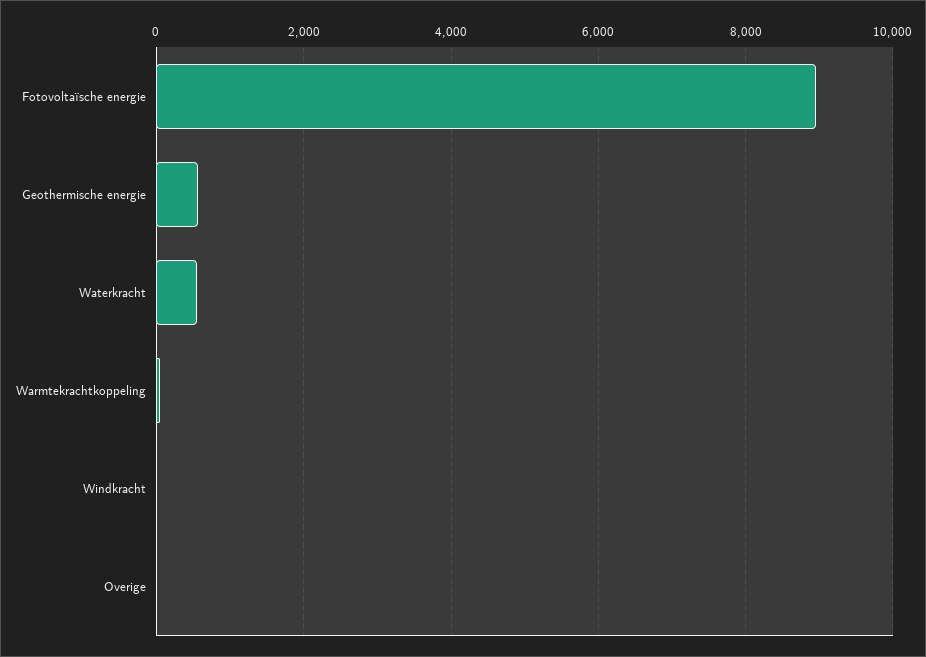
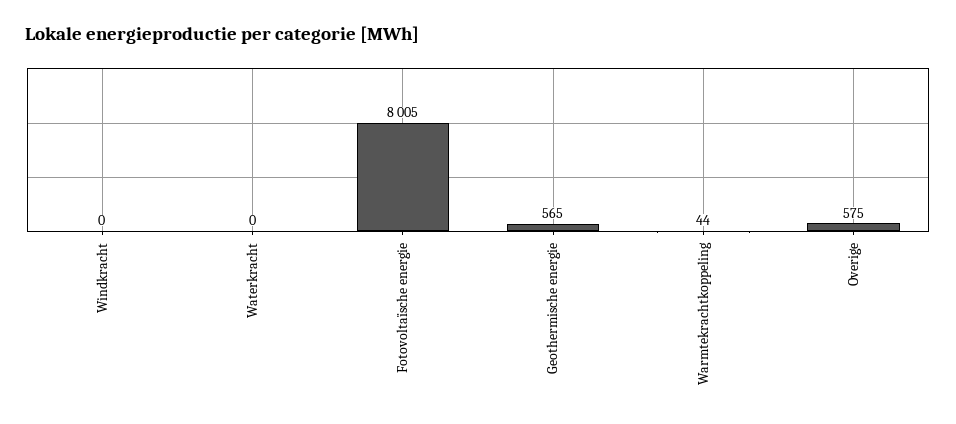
  {
-   "Fotovoltaïsche energie": 9000,
+   "Fotovoltaïsche energie": 8005,
    "Geothermische energie": 565,
-   "Waterkracht": 600,
+   "Waterkracht": 0,
    "Warmtekrachtkoppeling": 44,
    "Windkracht": 0,
-   "Overige": 0
+   "Overige": 575
  }

